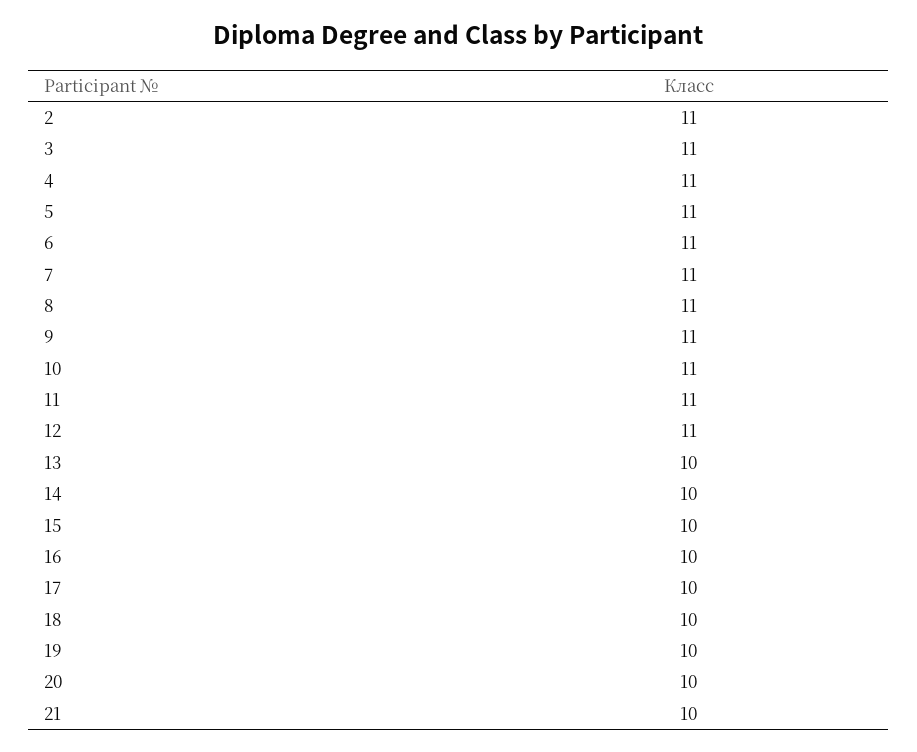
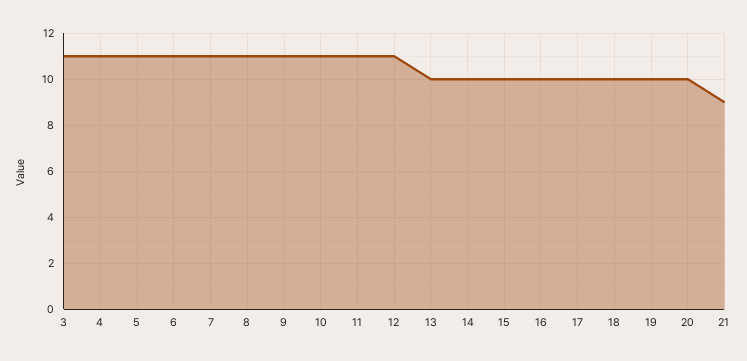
  {
-   "2": 11,
    "3": 11,
    "4": 11,
    "5": 11,
    "6": 11,
    "7": 11,
    "8": 11,
    "9": 11,
    "10": 11,
    "11": 11,
    "12": 11,
    "13": 10,
    "14": 10,
    "15": 10,
    "16": 10,
    "17": 10,
    "18": 10,
    "19": 10,
    "20": 10,
-   "21": 10
+   "21": 9
  }

